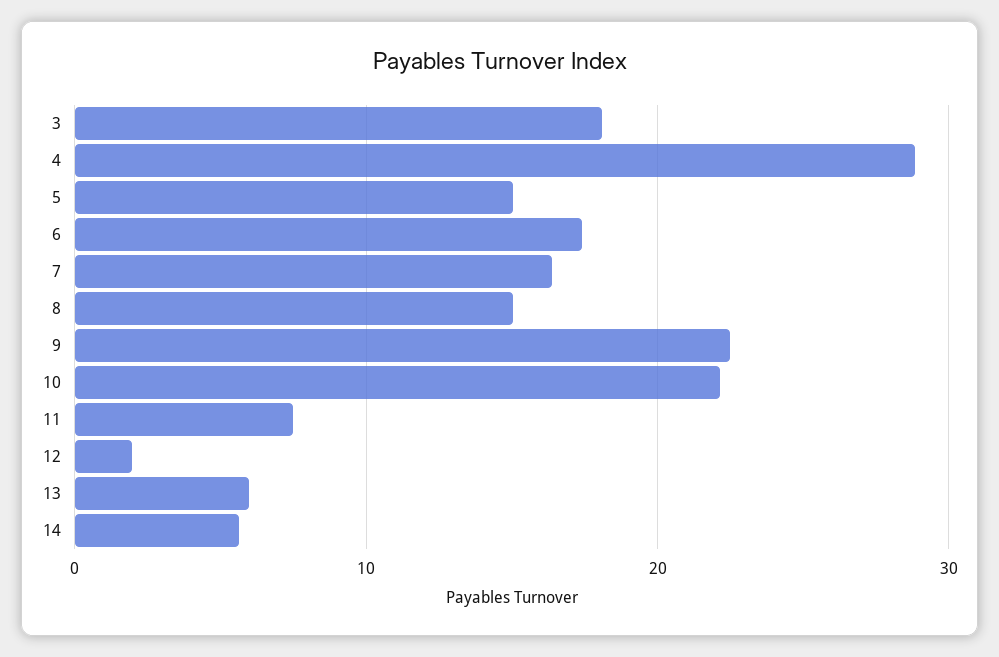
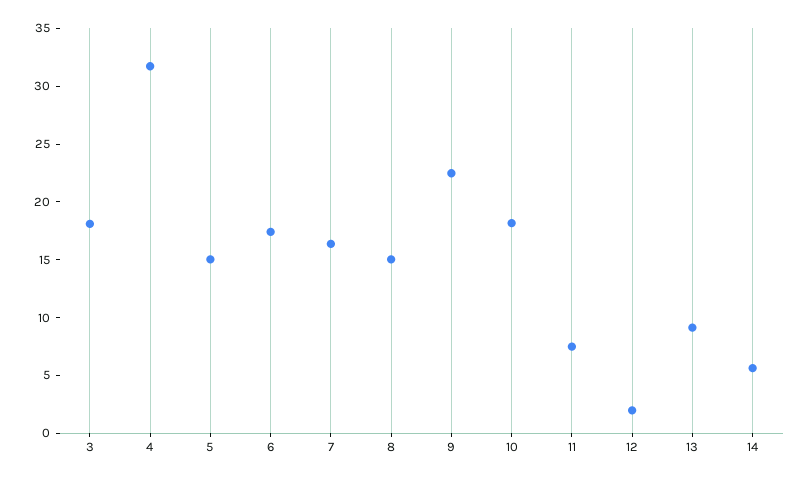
  {
    "3": 18,
-   "4": 29,
+   "4": 32,
    "5": 15,
    "6": 17,
    "7": 16,
    "8": 15,
    "9": 22,
-   "10": 22,
+   "10": 18,
    "11": 8,
    "12": 2,
-   "13": 6,
+   "13": 9,
    "14": 6
  }

